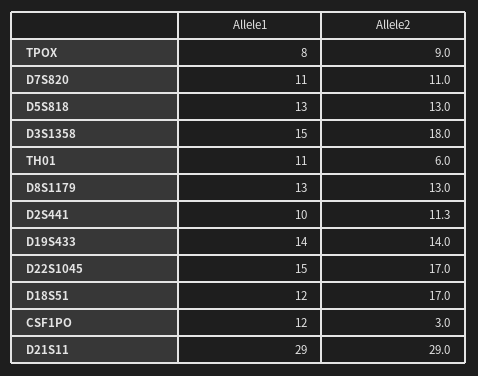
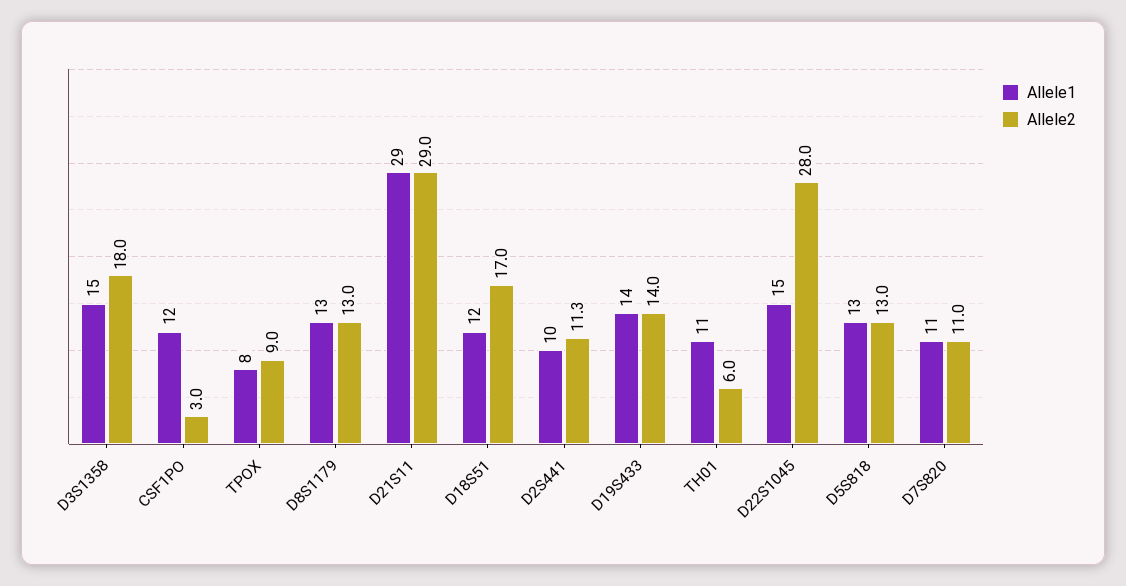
  {
    "Allele1": {
      "TPOX": 8,
      "D7S820": 11,
      "D5S818": 13,
      "D3S1358": 15,
      "TH01": 11,
      "D8S1179": 13,
      "D2S441": 10,
      "D19S433": 14,
      "D22S1045": 15,
      "D18S51": 12,
      "CSF1PO": 12,
      "D21S11": 29
    },
    "Allele2": {
      "TPOX": 9,
      "D7S820": 11,
      "D5S818": 13,
      "D3S1358": 18,
      "TH01": 6,
      "D8S1179": 13,
      "D2S441": 11.3,
      "D19S433": 14,
-     "D22S1045": 17,
+     "D22S1045": 28,
      "D18S51": 17,
      "CSF1PO": 3,
      "D21S11": 29
    }
  }

